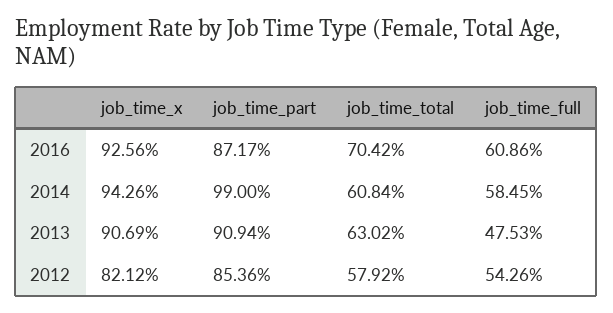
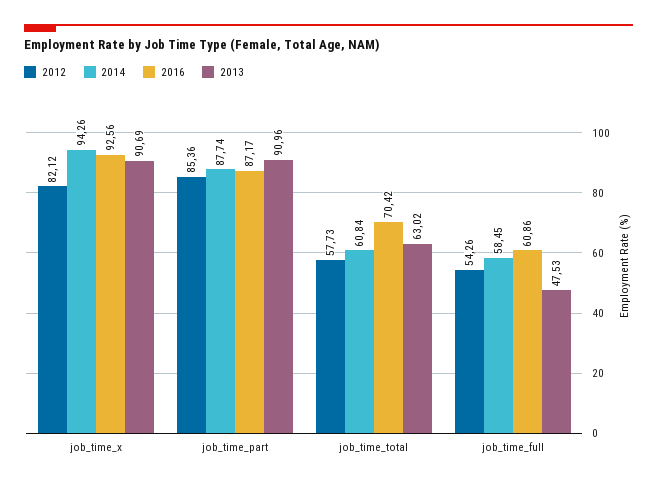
  {
    "2016": {
      "job_time_x": 92.56,
      "job_time_part": 87.17,
      "job_time_total": 70.42,
      "job_time_full": 60.86
    },
    "2014": {
      "job_time_x": 94.26,
-     "job_time_part": 99,
+     "job_time_part": 87.74,
      "job_time_total": 60.84,
      "job_time_full": 58.45
    },
    "2013": {
      "job_time_x": 90.69,
-     "job_time_part": 90.94,
+     "job_time_part": 90.96,
      "job_time_total": 63.02,
      "job_time_full": 47.53
    },
    "2012": {
      "job_time_x": 82.12,
      "job_time_part": 85.36,
-     "job_time_total": 57.92,
+     "job_time_total": 57.73,
      "job_time_full": 54.26
    }
  }

